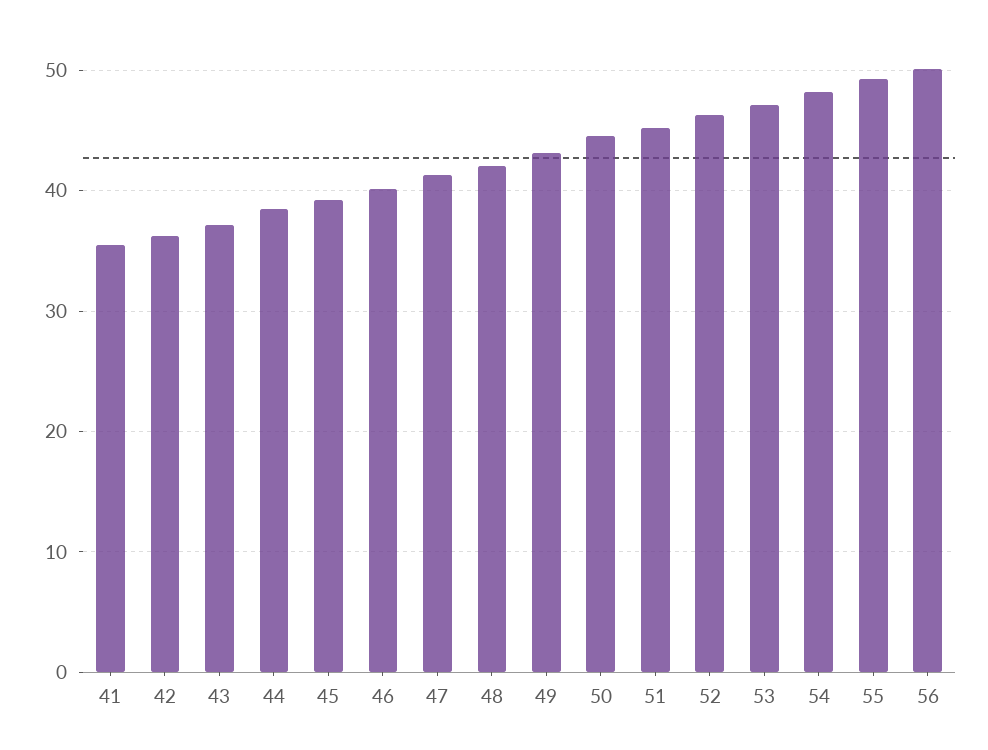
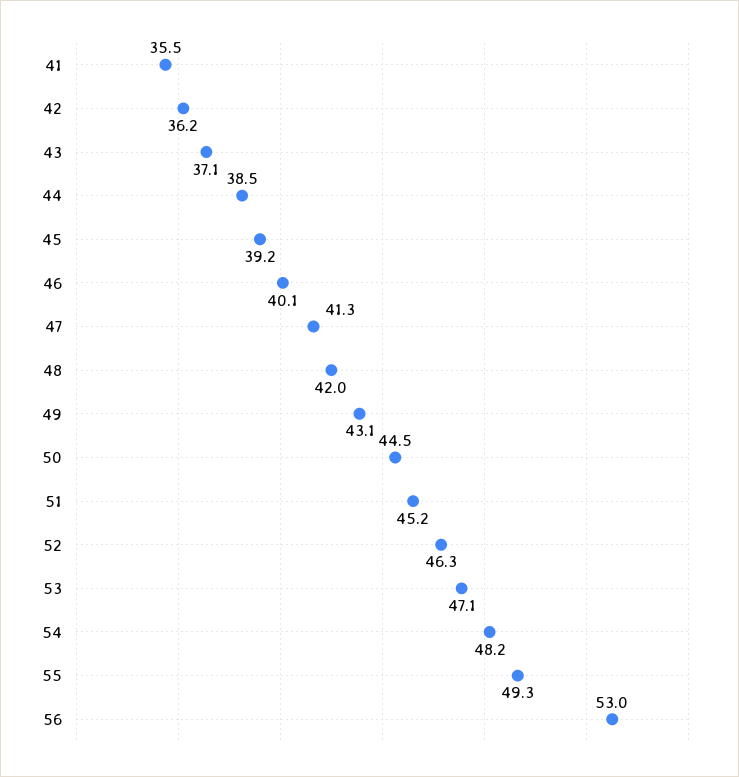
  {
    "41": 35.5,
    "42": 36.2,
    "43": 37.1,
    "44": 38.5,
    "45": 39.2,
    "46": 40.1,
    "47": 41.3,
    "48": 42,
    "49": 43.1,
    "50": 44.5,
    "51": 45.2,
    "52": 46.3,
    "53": 47.1,
    "54": 48.2,
    "55": 49.3,
-   "56": 50
+   "56": 53
  }

